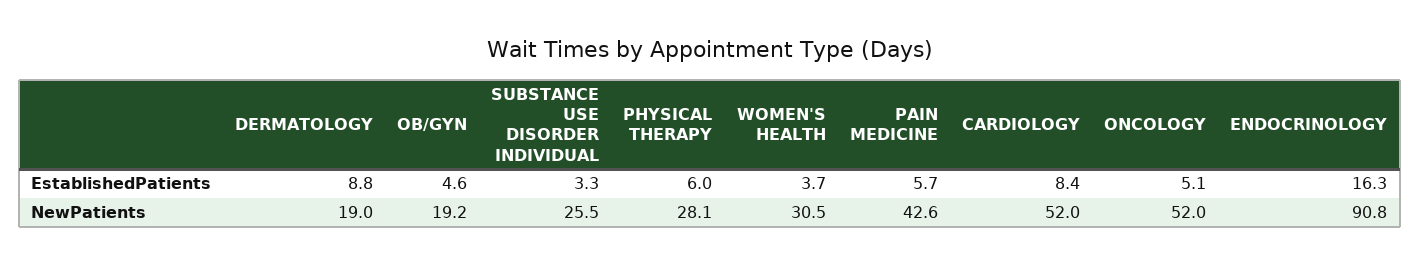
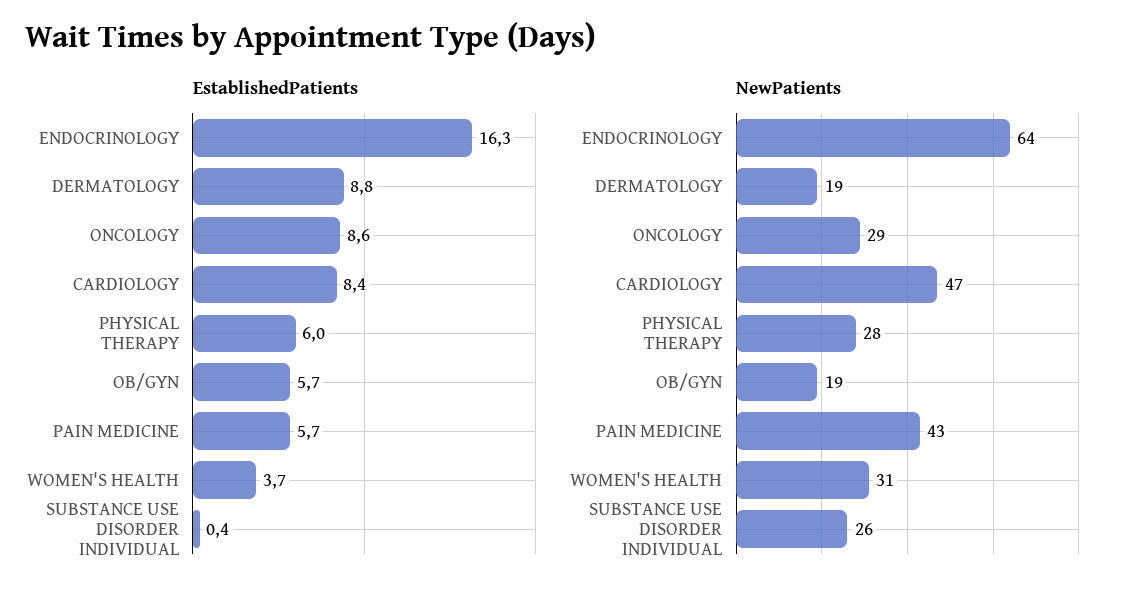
  {
    "EstablishedPatients": {
      "DERMATOLOGY": 8.8,
-     "OB/GYN": 4.6,
+     "OB/GYN": 5.7,
-     "SUBSTANCE USE DISORDER INDIVIDUAL": 3.3,
+     "SUBSTANCE USE DISORDER INDIVIDUAL": 0.4,
      "PHYSICAL THERAPY": 6,
      "WOMEN'S HEALTH": 3.7,
      "PAIN MEDICINE": 5.7,
      "CARDIOLOGY": 8.4,
-     "ONCOLOGY": 5.1,
+     "ONCOLOGY": 8.6,
      "ENDOCRINOLOGY": 16.3
    },
    "NewPatients": {
      "DERMATOLOGY": 19,
      "OB/GYN": 19.2,
      "SUBSTANCE USE DISORDER INDIVIDUAL": 25.5,
      "PHYSICAL THERAPY": 28.1,
      "WOMEN'S HEALTH": 30.5,
      "PAIN MEDICINE": 42.6,
-     "CARDIOLOGY": 52,
+     "CARDIOLOGY": 47,
-     "ONCOLOGY": 52,
+     "ONCOLOGY": 29,
-     "ENDOCRINOLOGY": 90.8
+     "ENDOCRINOLOGY": 64
    }
  }

